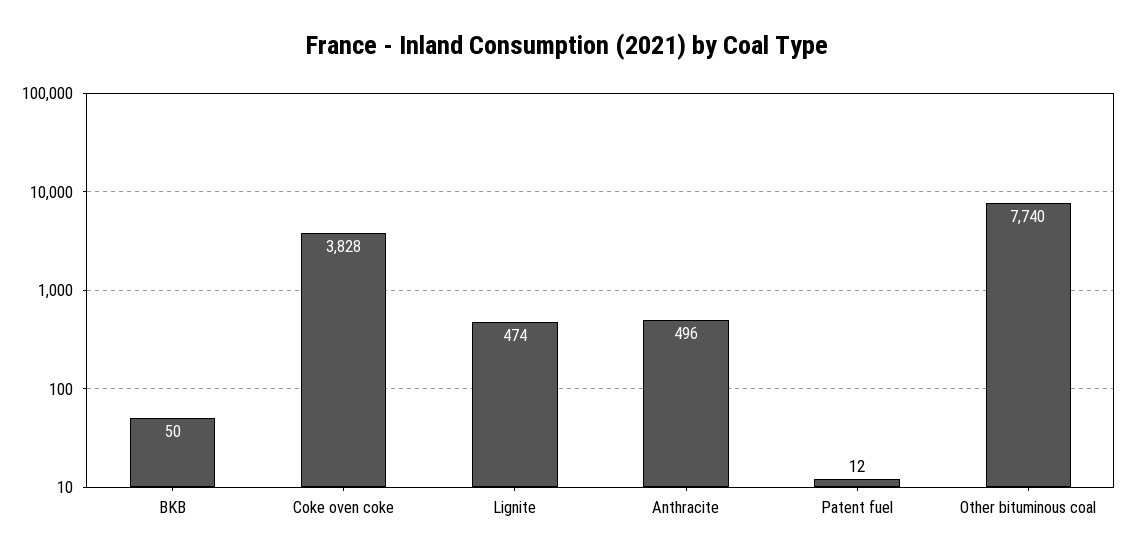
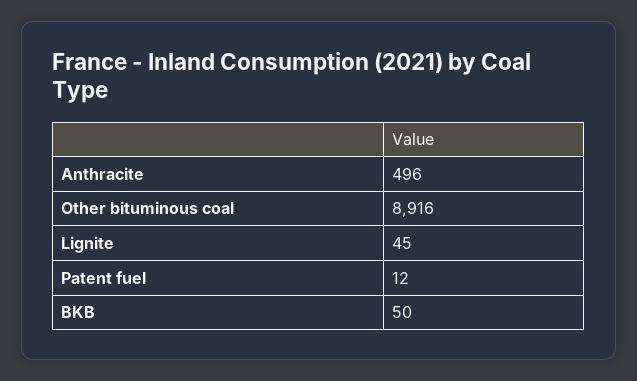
  {
    "BKB": 50,
-   "Coke oven coke": 3828,
-   "Lignite": 474,
+   "Lignite": 45,
    "Anthracite": 496,
    "Patent fuel": 12,
-   "Other bituminous coal": 7740
+   "Other bituminous coal": 8916
  }

